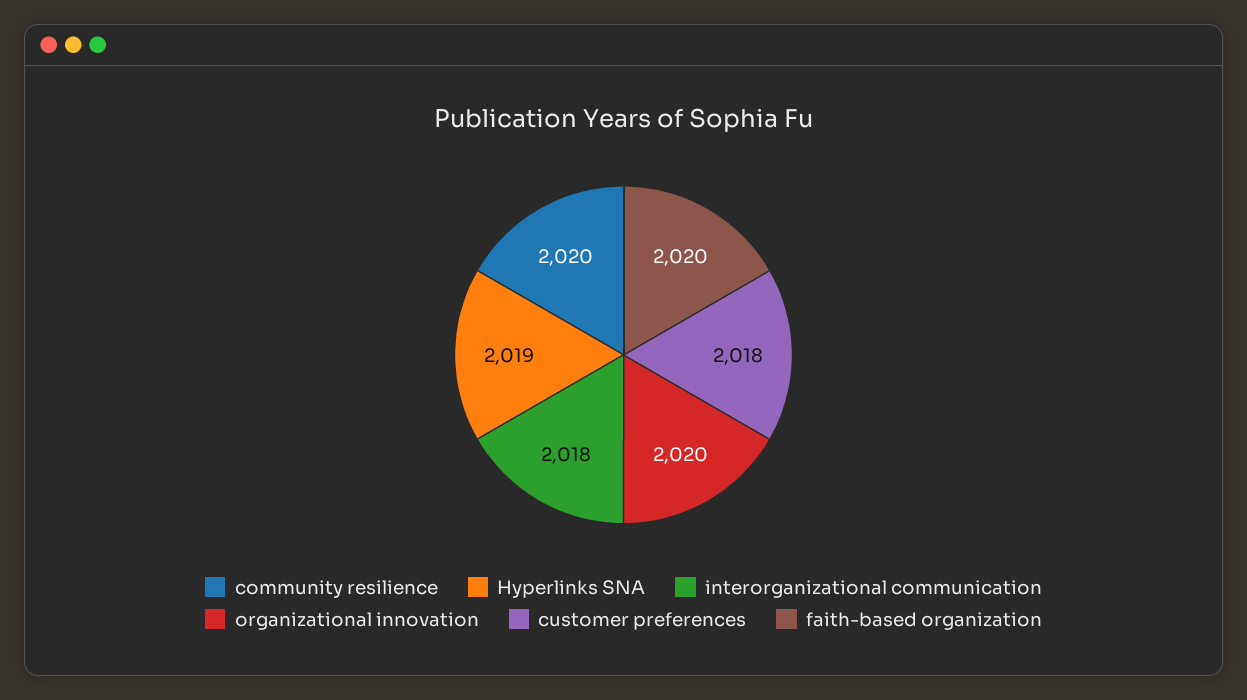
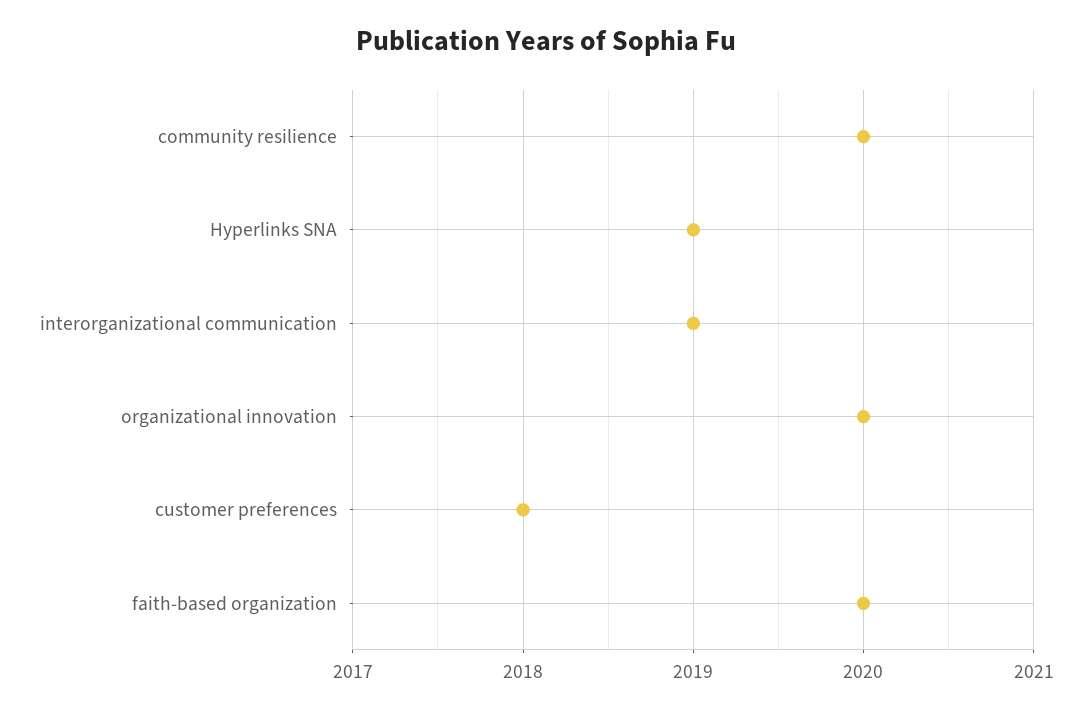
  {
    "community resilience": 2020,
    "Hyperlinks SNA": 2019,
-   "interorganizational communication": 2018,
+   "interorganizational communication": 2019,
    "organizational innovation": 2020,
    "customer preferences": 2018,
    "faith-based organization": 2020
  }

